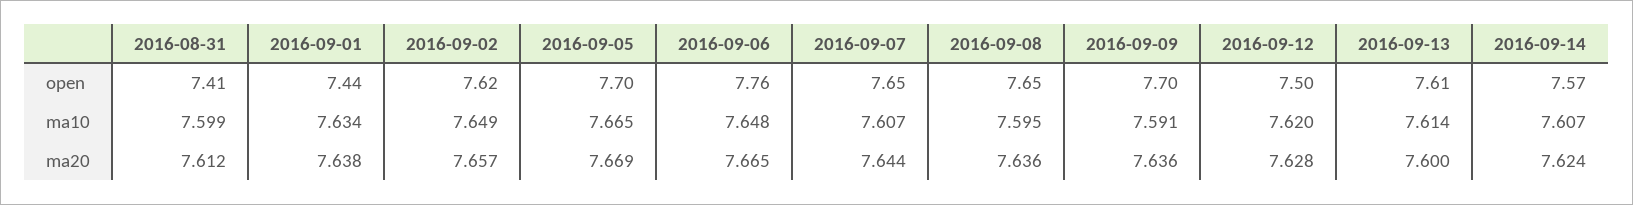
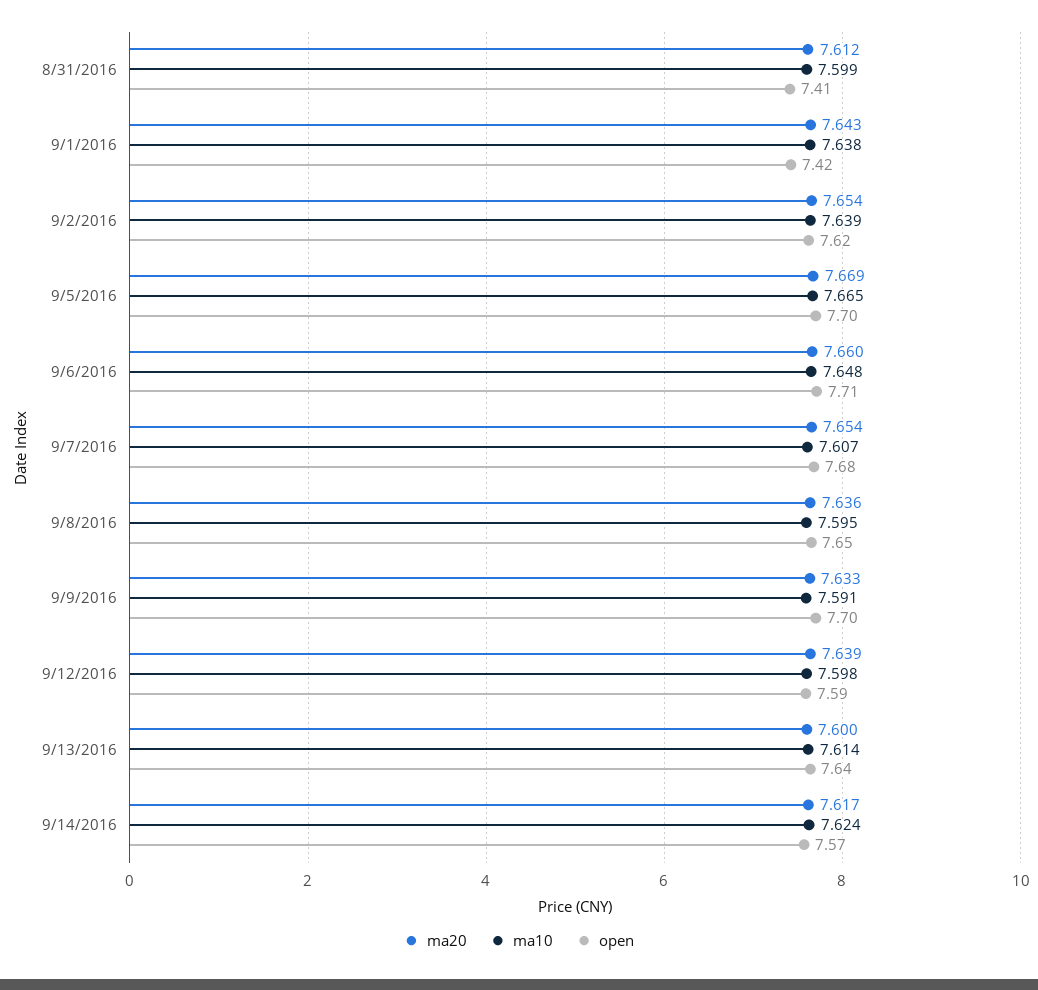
  {
    "open": {
      "2016-08-31": 7.41,
-     "2016-09-01": 7.44,
+     "2016-09-01": 7.42,
      "2016-09-02": 7.62,
      "2016-09-05": 7.7,
-     "2016-09-06": 7.76,
+     "2016-09-06": 7.71,
-     "2016-09-07": 7.65,
+     "2016-09-07": 7.68,
      "2016-09-08": 7.65,
      "2016-09-09": 7.7,
-     "2016-09-12": 7.5,
+     "2016-09-12": 7.59,
-     "2016-09-13": 7.61,
+     "2016-09-13": 7.64,
      "2016-09-14": 7.57
    },
    "ma10": {
      "2016-08-31": 7.599,
-     "2016-09-01": 7.634,
+     "2016-09-01": 7.638,
-     "2016-09-02": 7.649,
+     "2016-09-02": 7.639,
      "2016-09-05": 7.665,
      "2016-09-06": 7.648,
      "2016-09-07": 7.607,
      "2016-09-08": 7.595,
      "2016-09-09": 7.591,
-     "2016-09-12": 7.62,
+     "2016-09-12": 7.598,
      "2016-09-13": 7.614,
-     "2016-09-14": 7.607
+     "2016-09-14": 7.624
    },
    "ma20": {
      "2016-08-31": 7.612,
-     "2016-09-01": 7.638,
+     "2016-09-01": 7.643,
-     "2016-09-02": 7.657,
+     "2016-09-02": 7.654,
      "2016-09-05": 7.669,
-     "2016-09-06": 7.665,
+     "2016-09-06": 7.66,
-     "2016-09-07": 7.644,
+     "2016-09-07": 7.654,
      "2016-09-08": 7.636,
-     "2016-09-09": 7.636,
+     "2016-09-09": 7.633,
-     "2016-09-12": 7.628,
+     "2016-09-12": 7.639,
      "2016-09-13": 7.6,
-     "2016-09-14": 7.624
+     "2016-09-14": 7.617
    }
  }

